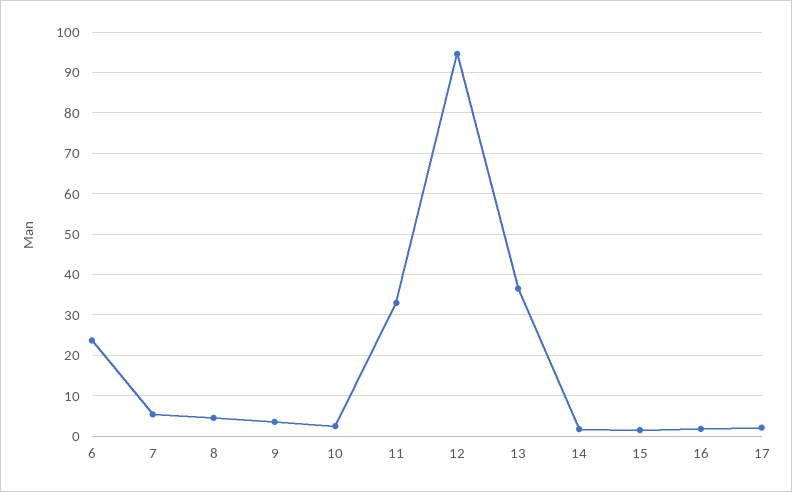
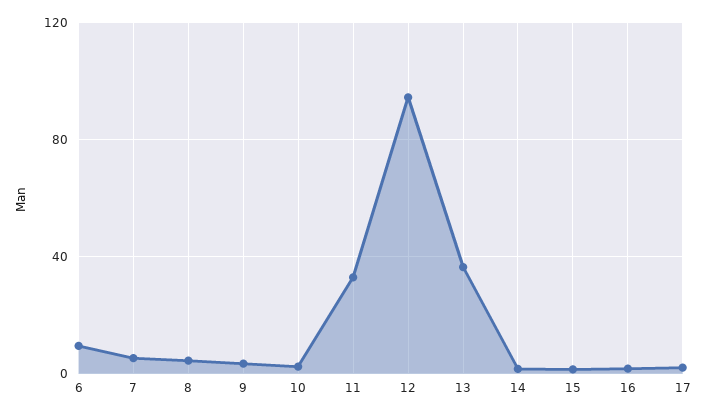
  {
-   "6": 24,
+   "6": 10,
    "7": 6,
    "8": 4,
    "9": 4,
    "10": 2,
    "11": 34,
    "12": 94,
    "13": 36,
    "14": 2,
    "15": 2,
    "16": 2,
    "17": 2
  }

